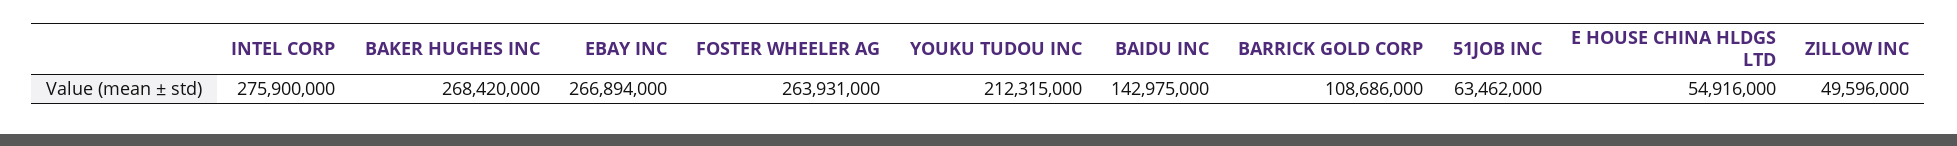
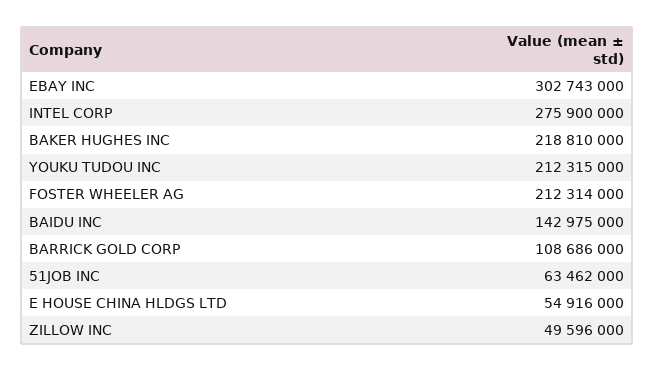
  {
    "INTEL CORP": 275900000,
-   "BAKER HUGHES INC": 268420000,
+   "BAKER HUGHES INC": 218810000,
-   "EBAY INC": 266894000,
+   "EBAY INC": 302743000,
-   "FOSTER WHEELER AG": 263931000,
+   "FOSTER WHEELER AG": 212314000,
    "YOUKU TUDOU INC": 212315000,
    "BAIDU INC": 142975000,
    "BARRICK GOLD CORP": 108686000,
    "51JOB INC": 63462000,
    "E HOUSE CHINA HLDGS LTD": 54916000,
    "ZILLOW INC": 49596000
  }

